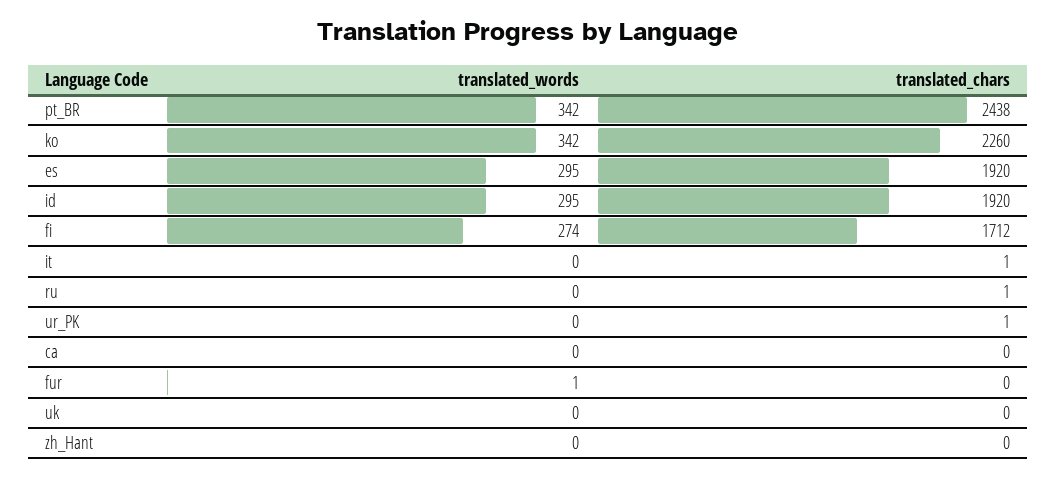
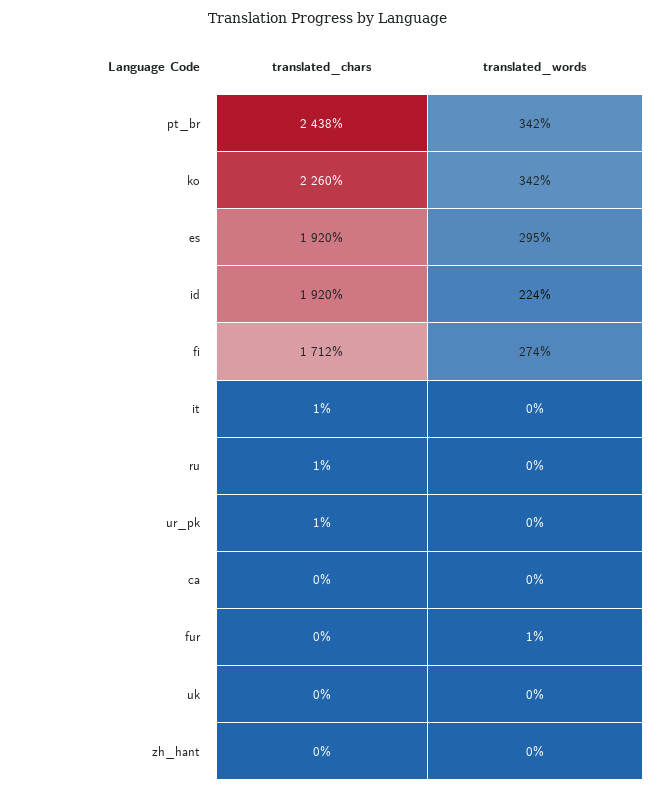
  {
    "translated_words": {
      "pt_BR": 342,
      "ko": 342,
      "es": 295,
-     "id": 295,
+     "id": 224,
      "fi": 274,
      "it": 0,
      "ru": 0,
      "ur_PK": 0,
      "ca": 0,
      "fur": 1,
      "uk": 0,
      "zh_Hant": 0
    },
    "translated_chars": {
      "pt_BR": 2438,
      "ko": 2260,
      "es": 1920,
      "id": 1920,
      "fi": 1712,
      "it": 1,
      "ru": 1,
      "ur_PK": 1,
      "ca": 0,
      "fur": 0,
      "uk": 0,
      "zh_Hant": 0
    }
  }

